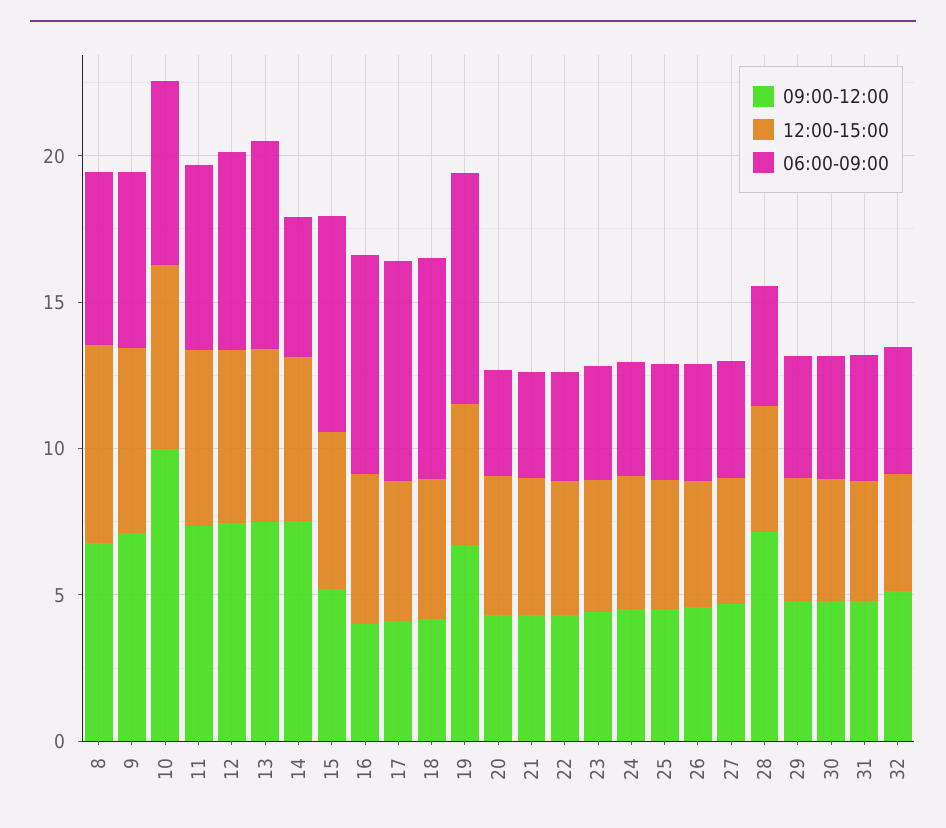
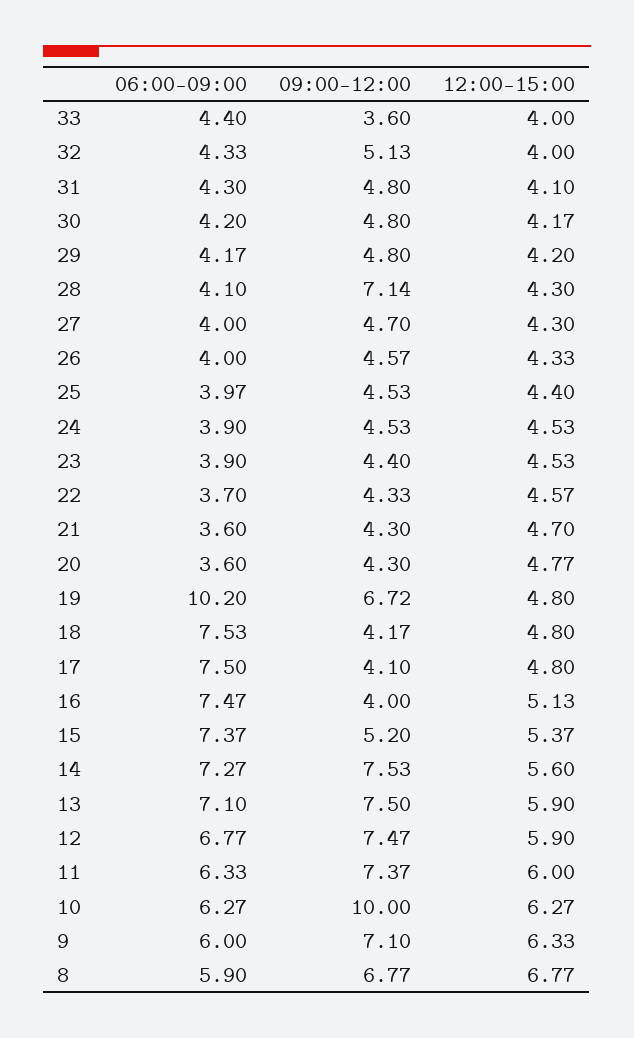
  {
    "09:00-12:00": {
      "8": 6.77,
      "9": 7.1,
      "10": 10,
      "11": 7.37,
      "12": 7.47,
      "13": 7.5,
      "14": 7.53,
      "15": 5.2,
      "16": 4,
      "17": 4.1,
      "18": 4.17,
      "19": 6.72,
      "20": 4.3,
      "21": 4.3,
      "22": 4.33,
      "23": 4.4,
      "24": 4.53,
      "25": 4.53,
      "26": 4.57,
      "27": 4.7,
      "28": 7.14,
      "29": 4.8,
      "30": 4.8,
      "31": 4.8,
-     "32": 5.13
+     "32": 5.13,
+     "33": 3.6
    },
    "12:00-15:00": {
      "8": 6.77,
      "9": 6.33,
      "10": 6.27,
      "11": 6,
      "12": 5.9,
      "13": 5.9,
      "14": 5.6,
      "15": 5.37,
      "16": 5.13,
      "17": 4.8,
      "18": 4.8,
      "19": 4.8,
      "20": 4.77,
      "21": 4.7,
      "22": 4.57,
      "23": 4.53,
      "24": 4.53,
      "25": 4.4,
      "26": 4.33,
      "27": 4.3,
      "28": 4.3,
      "29": 4.2,
      "30": 4.17,
      "31": 4.1,
-     "32": 4
+     "32": 4,
+     "33": 4
    },
    "06:00-09:00": {
      "8": 5.9,
      "9": 6,
      "10": 6.27,
      "11": 6.33,
      "12": 6.77,
      "13": 7.1,
-     "14": 5,
+     "14": 7.27,
      "15": 7.37,
      "16": 7.47,
      "17": 7.5,
      "18": 7.53,
-     "19": 8,
+     "19": 10.2,
      "20": 3.6,
      "21": 3.6,
      "22": 3.7,
      "23": 3.9,
      "24": 3.9,
      "25": 3.97,
      "26": 4,
      "27": 4,
      "28": 4.1,
      "29": 4.17,
      "30": 4.2,
      "31": 4.3,
-     "32": 4.33
+     "32": 4.33,
+     "33": 4.4
    }
  }

